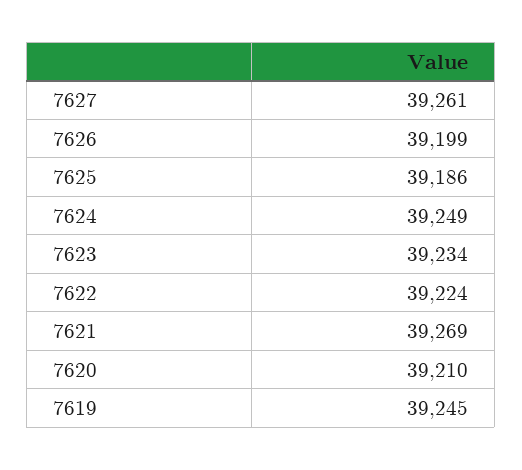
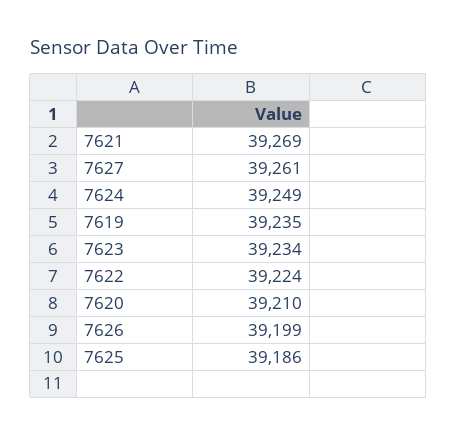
  {
    "7627": 39261,
    "7626": 39199,
    "7625": 39186,
    "7624": 39249,
    "7623": 39234,
    "7622": 39224,
    "7621": 39269,
    "7620": 39210,
-   "7619": 39245
+   "7619": 39235
  }

